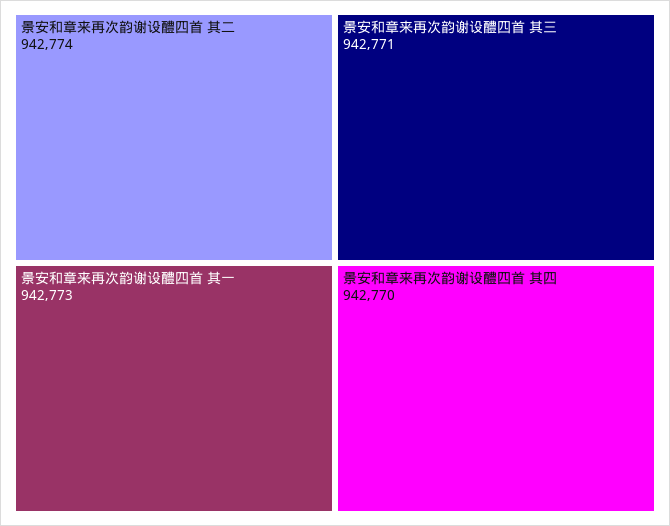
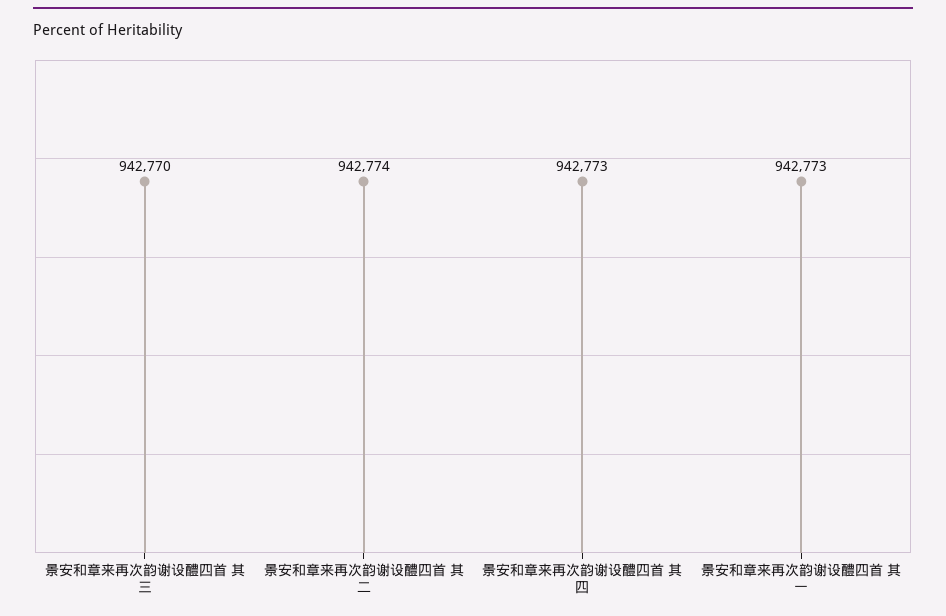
  {
    "景安和章来再次韵谢设醴四首 其二": 942774,
    "景安和章来再次韵谢设醴四首 其一": 942773,
-   "景安和章来再次韵谢设醴四首 其三": 942771,
+   "景安和章来再次韵谢设醴四首 其三": 942770,
-   "景安和章来再次韵谢设醴四首 其四": 942770
+   "景安和章来再次韵谢设醴四首 其四": 942773
  }

